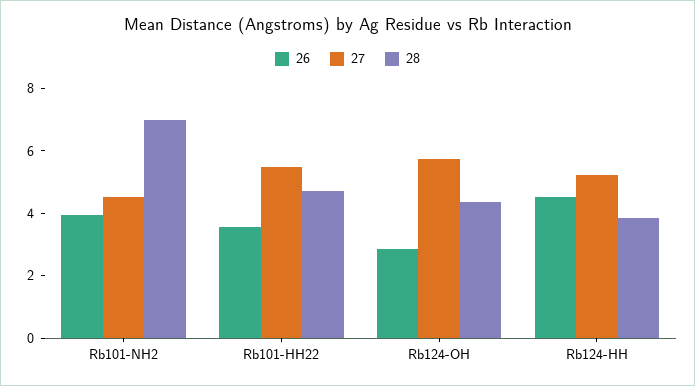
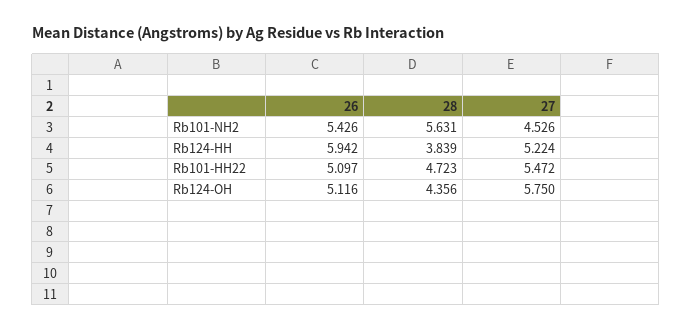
  {
    "26": {
-     "Rb101-NH2": 4,
+     "Rb101-NH2": 5.426,
-     "Rb101-HH22": 3.5,
+     "Rb101-HH22": 5.097,
-     "Rb124-OH": 3,
+     "Rb124-OH": 5.116,
-     "Rb124-HH": 4.5
+     "Rb124-HH": 5.942
    },
    "27": {
      "Rb101-NH2": 4.526,
      "Rb101-HH22": 5.472,
      "Rb124-OH": 5.75,
      "Rb124-HH": 5.224
    },
    "28": {
-     "Rb101-NH2": 7,
+     "Rb101-NH2": 5.631,
      "Rb101-HH22": 4.723,
      "Rb124-OH": 4.356,
      "Rb124-HH": 3.839
    }
  }

